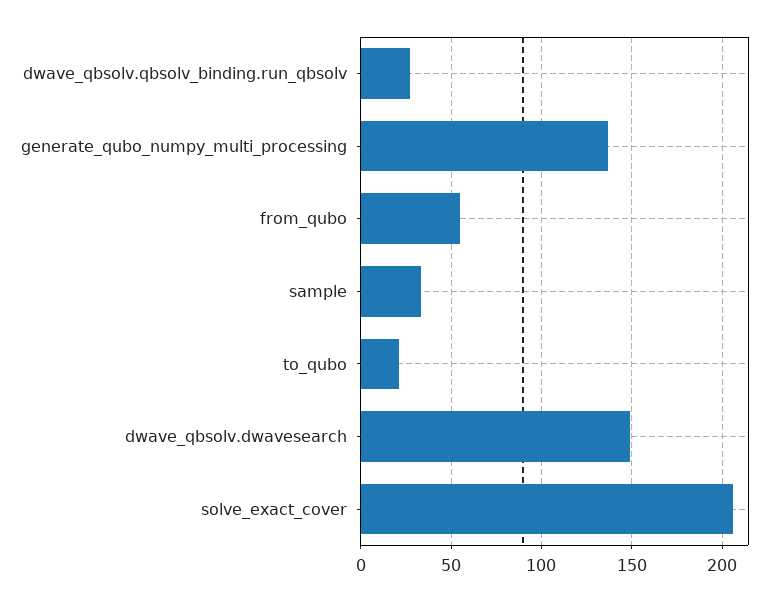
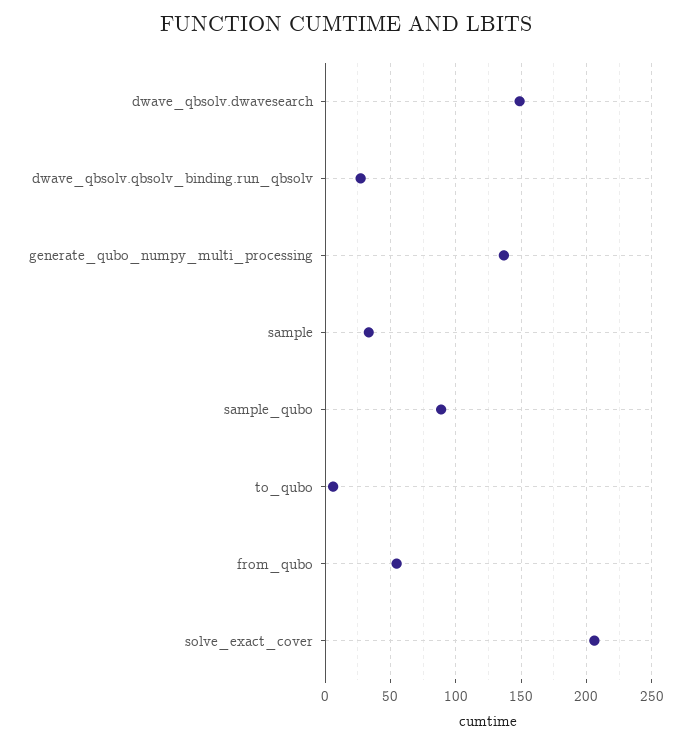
  {
    "dwave_qbsolv.qbsolv_binding.run_qbsolv": 25,
    "generate_qubo_numpy_multi_processing": 135,
    "from_qubo": 55,
    "sample": 35,
-   "to_qubo": 20,
+   "to_qubo": 5,
    "dwave_qbsolv.dwavesearch": 150,
-   "solve_exact_cover": 205
+   "solve_exact_cover": 205,
+   "sample_qubo": 90
  }

